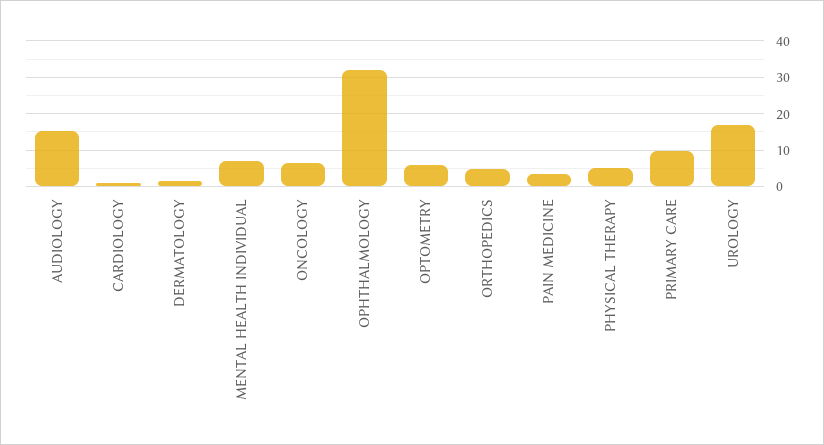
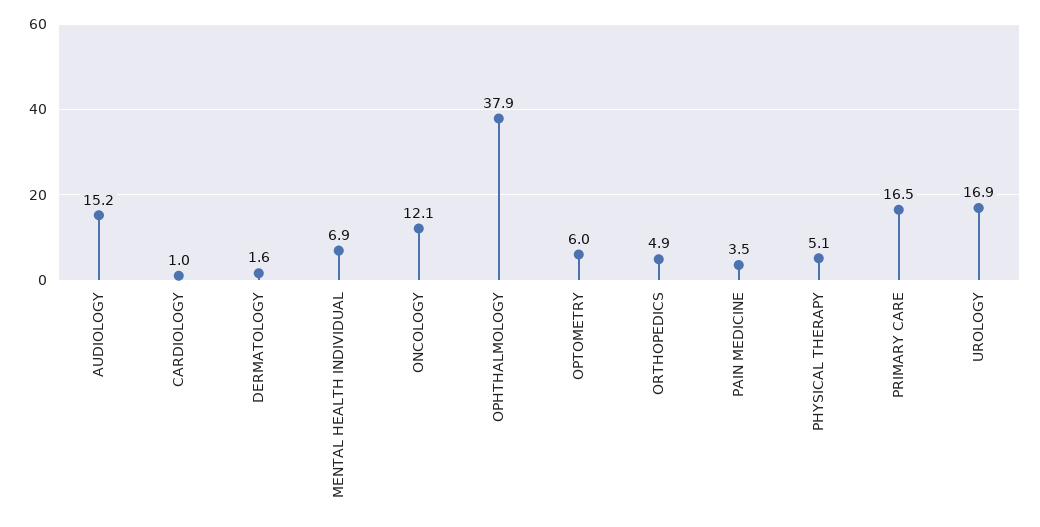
  {
    "AUDIOLOGY": 15.2,
    "CARDIOLOGY": 1,
    "DERMATOLOGY": 1.6,
    "MENTAL HEALTH INDIVIDUAL": 6.9,
-   "ONCOLOGY": 6,
+   "ONCOLOGY": 12.1,
-   "OPHTHALMOLOGY": 32,
+   "OPHTHALMOLOGY": 37.9,
    "OPTOMETRY": 6,
    "ORTHOPEDICS": 4.9,
    "PAIN MEDICINE": 3.5,
    "PHYSICAL THERAPY": 5.1,
-   "PRIMARY CARE": 10,
+   "PRIMARY CARE": 16.5,
    "UROLOGY": 16.9
  }

